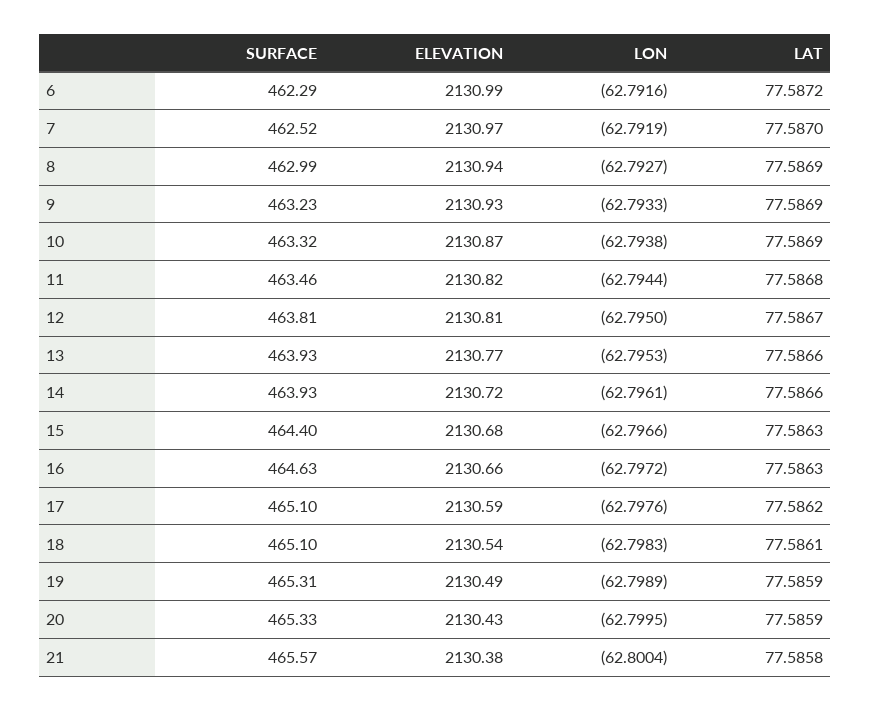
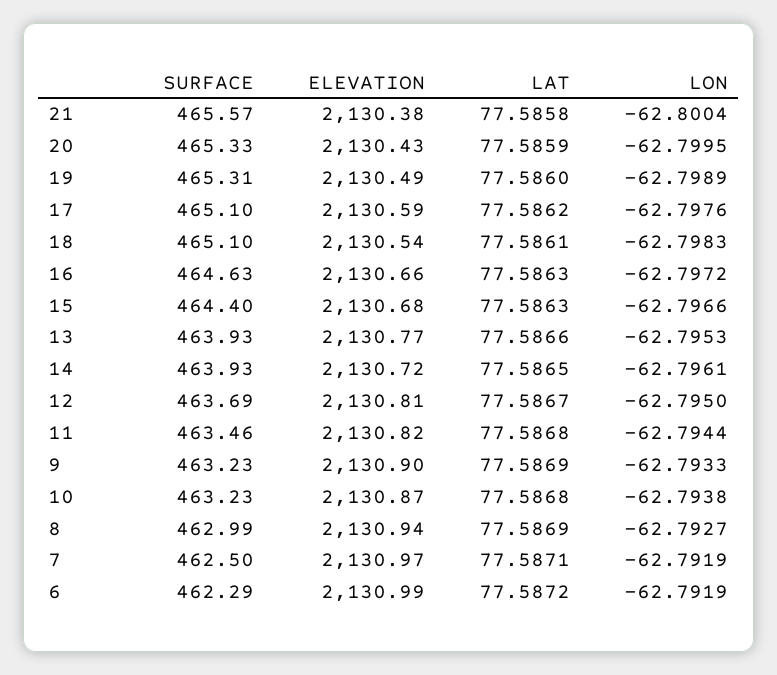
  {
    "SURFACE": {
      "6": 462.29,
-     "7": 462.52,
+     "7": 462.5,
      "8": 462.99,
      "9": 463.23,
-     "10": 463.32,
+     "10": 463.23,
      "11": 463.46,
-     "12": 463.81,
+     "12": 463.69,
      "13": 463.93,
      "14": 463.93,
      "15": 464.4,
      "16": 464.63,
      "17": 465.1,
      "18": 465.1,
      "19": 465.31,
      "20": 465.33,
      "21": 465.57
    },
    "ELEVATION": {
      "6": 2130.99,
      "7": 2130.97,
      "8": 2130.94,
-     "9": 2130.93,
+     "9": 2130.9,
      "10": 2130.87,
      "11": 2130.82,
      "12": 2130.81,
      "13": 2130.77,
      "14": 2130.72,
      "15": 2130.68,
      "16": 2130.66,
      "17": 2130.59,
      "18": 2130.54,
      "19": 2130.49,
      "20": 2130.43,
      "21": 2130.38
    },
    "LON": {
-     "6": -62.7916,
+     "6": -62.7919,
      "7": -62.7919,
      "8": -62.7927,
      "9": -62.7933,
      "10": -62.7938,
      "11": -62.7944,
      "12": -62.795,
      "13": -62.7953,
      "14": -62.7961,
      "15": -62.7966,
      "16": -62.7972,
      "17": -62.7976,
      "18": -62.7983,
      "19": -62.7989,
      "20": -62.7995,
      "21": -62.8004
    },
    "LAT": {
      "6": 77.5872,
-     "7": 77.587,
+     "7": 77.5871,
      "8": 77.5869,
      "9": 77.5869,
-     "10": 77.5869,
+     "10": 77.5868,
      "11": 77.5868,
      "12": 77.5867,
      "13": 77.5866,
-     "14": 77.5866,
+     "14": 77.5865,
      "15": 77.5863,
      "16": 77.5863,
      "17": 77.5862,
      "18": 77.5861,
-     "19": 77.5859,
+     "19": 77.586,
      "20": 77.5859,
      "21": 77.5858
    }
  }

